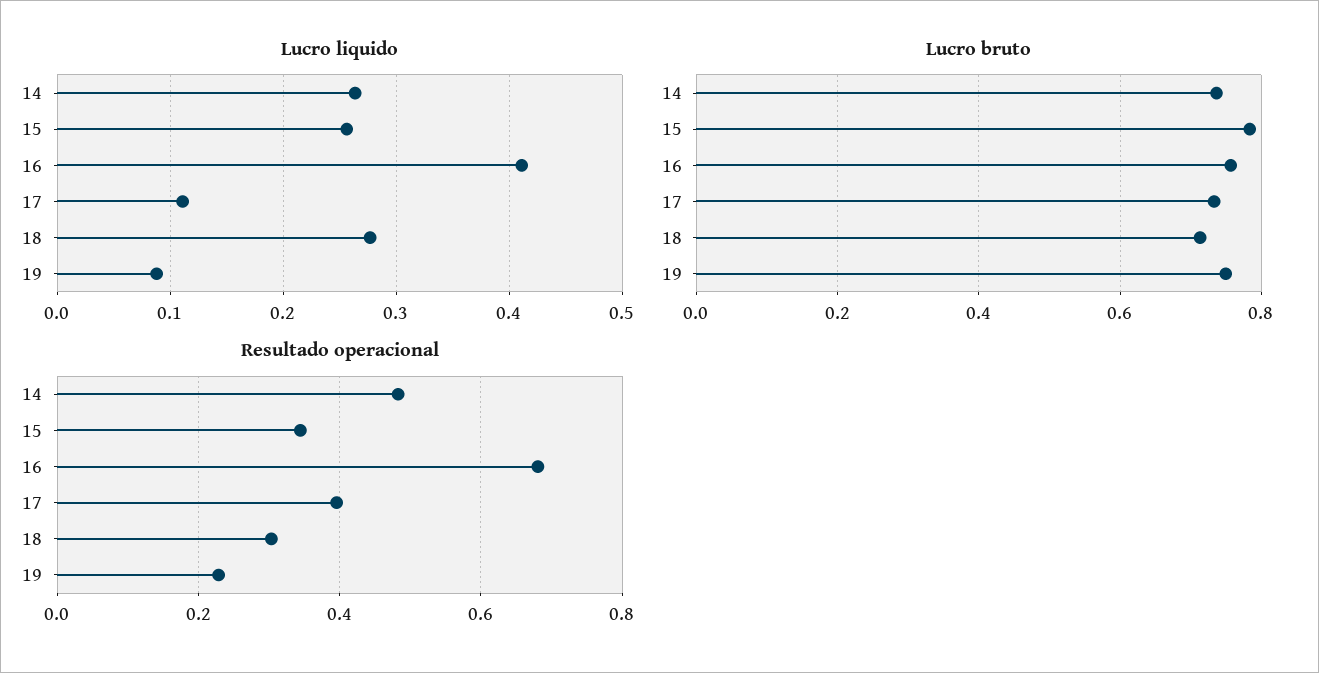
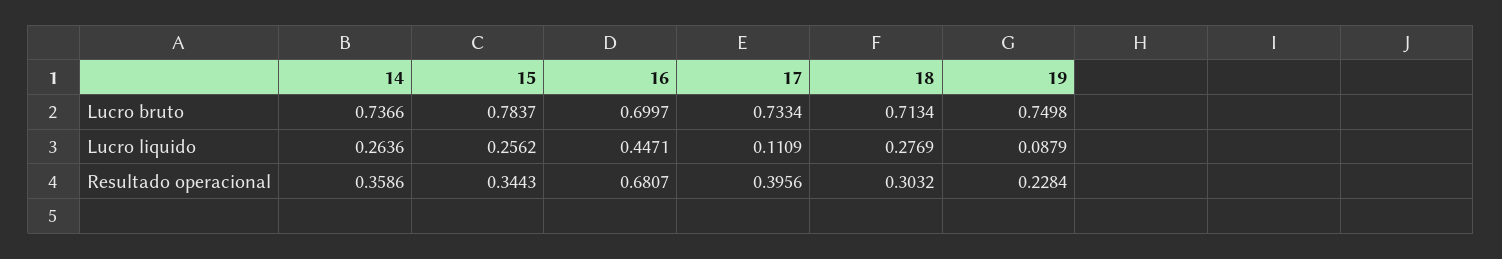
  {
    "Lucro liquido": {
      "14": 0.2636,
      "15": 0.2562,
-     "16": 0.41,
+     "16": 0.4471,
      "17": 0.1109,
      "18": 0.2769,
      "19": 0.0879
    },
    "Lucro bruto": {
      "14": 0.7366,
      "15": 0.7837,
-     "16": 0.76,
+     "16": 0.6997,
      "17": 0.7334,
      "18": 0.7134,
      "19": 0.7498
    },
    "Resultado operacional": {
-     "14": 0.48,
+     "14": 0.3586,
      "15": 0.3443,
      "16": 0.6807,
      "17": 0.3956,
      "18": 0.3032,
      "19": 0.2284
    }
  }

